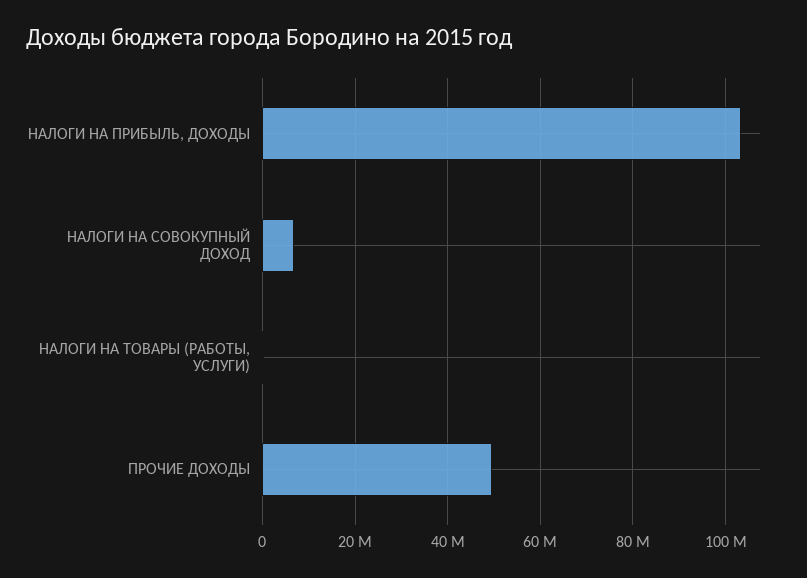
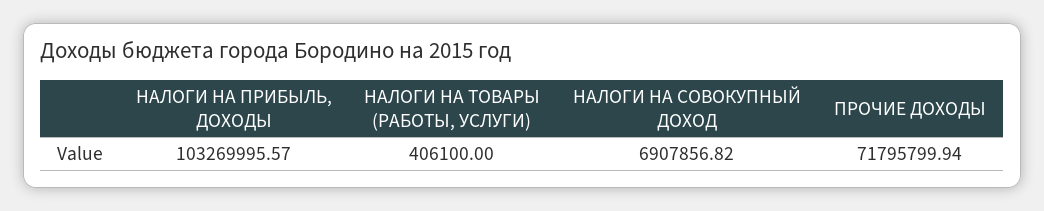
  {
    "НАЛОГИ НА ПРИБЫЛЬ, ДОХОДЫ": 103269995.57,
    "НАЛОГИ НА СОВОКУПНЫЙ ДОХОД": 6907856.82,
    "НАЛОГИ НА ТОВАРЫ (РАБОТЫ, УСЛУГИ)": 406100,
-   "ПРОЧИЕ ДОХОДЫ": 50000000
+   "ПРОЧИЕ ДОХОДЫ": 71795799.94
  }

